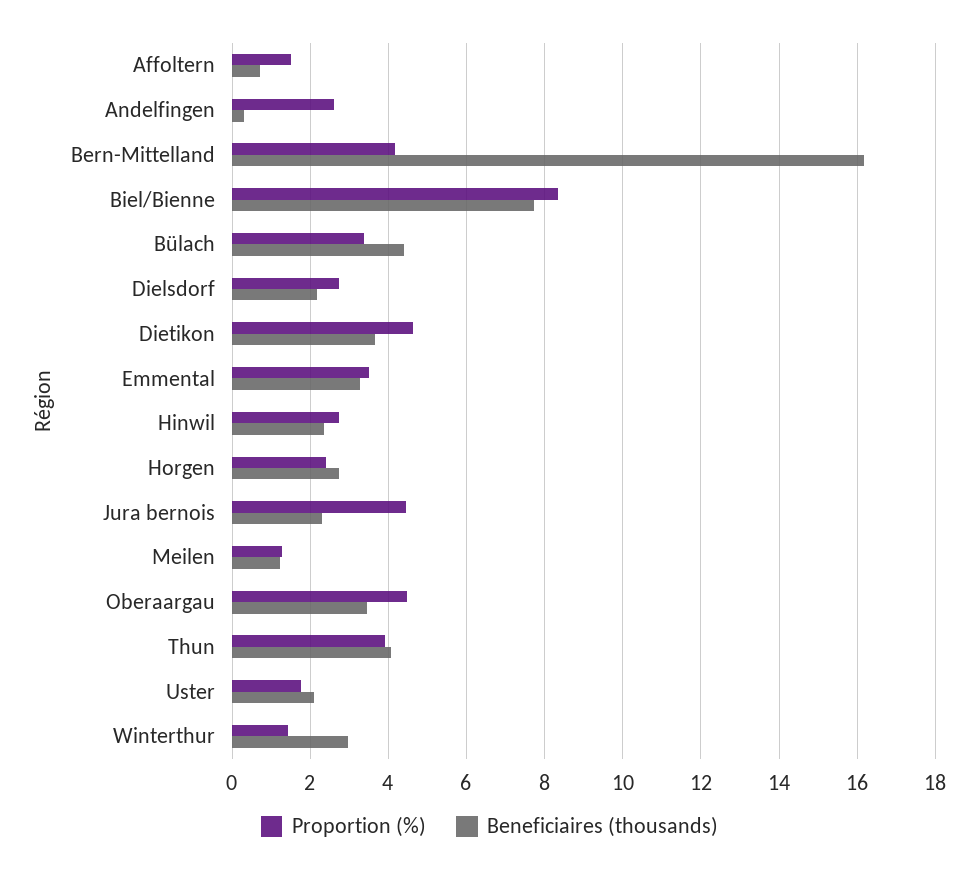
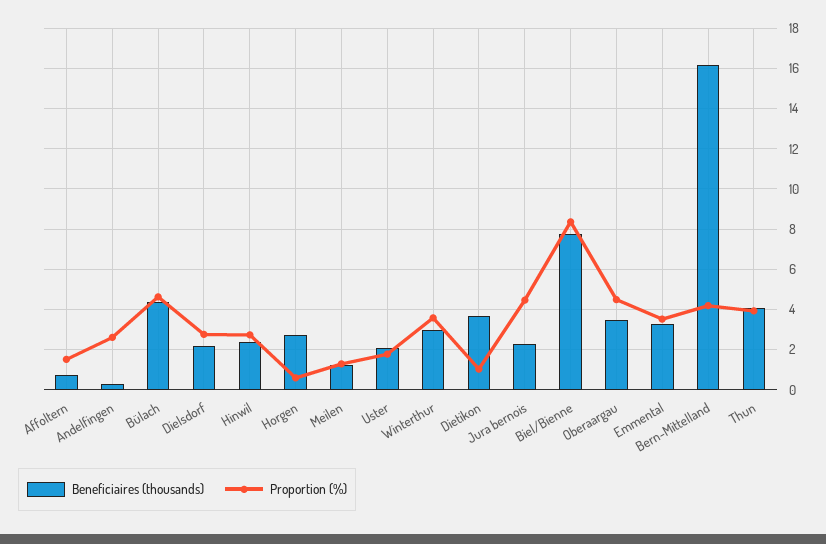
  {
    "Proportion (%)": {
      "Affoltern": 1.6,
      "Andelfingen": 2.6,
      "Bern-Mittelland": 4.2,
      "Biel/Bienne": 8.4,
-     "Bülach": 3.4,
+     "Bülach": 4.5,
      "Dielsdorf": 2.8,
-     "Dietikon": 4.6,
+     "Dietikon": 1,
      "Emmental": 3.6,
      "Hinwil": 2.8,
-     "Horgen": 2.4,
+     "Horgen": 0.5,
      "Jura bernois": 4.4,
      "Meilen": 1.2,
      "Oberaargau": 4.4,
      "Thun": 4,
      "Uster": 1.8,
-     "Winterthur": 1.4
+     "Winterthur": 3.5
    },
    "Beneficiaires (thousands)": {
      "Affoltern": 0.8,
      "Andelfingen": 0.4,
      "Bern-Mittelland": 16.2,
      "Biel/Bienne": 7.8,
      "Bülach": 4.4,
      "Dielsdorf": 2.2,
      "Dietikon": 3.6,
      "Emmental": 3.2,
      "Hinwil": 2.4,
      "Horgen": 2.8,
      "Jura bernois": 2.4,
      "Meilen": 1.2,
      "Oberaargau": 3.4,
      "Thun": 4,
      "Uster": 2.2,
      "Winterthur": 3
    }
  }

